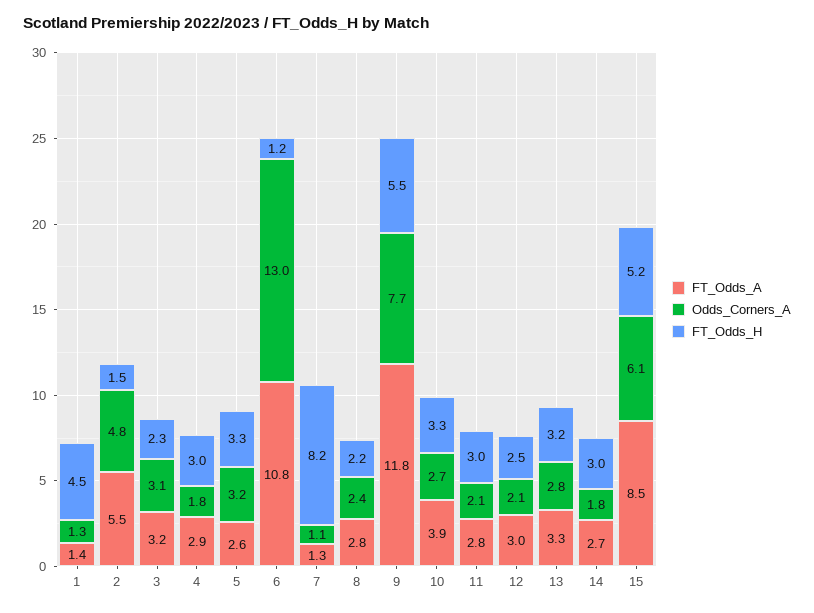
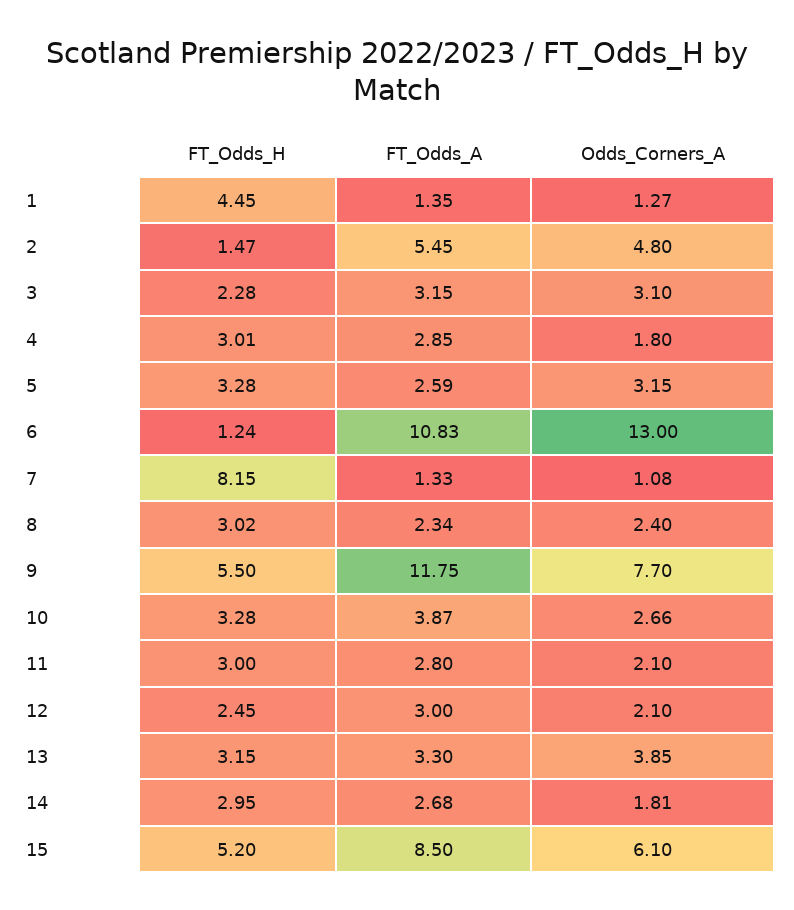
  {
    "FT_Odds_A": {
      "1": 1.35,
      "2": 5.45,
      "3": 3.15,
      "4": 2.85,
      "5": 2.59,
      "6": 10.83,
      "7": 1.33,
-     "8": 2.8,
+     "8": 2.34,
      "9": 11.75,
      "10": 3.87,
      "11": 2.8,
      "12": 3,
      "13": 3.3,
      "14": 2.68,
      "15": 8.5
    },
    "Odds_Corners_A": {
      "1": 1.27,
      "2": 4.8,
      "3": 3.1,
      "4": 1.8,
      "5": 3.15,
      "6": 13,
      "7": 1.08,
      "8": 2.4,
      "9": 7.7,
      "10": 2.66,
      "11": 2.1,
      "12": 2.1,
-     "13": 2.8,
+     "13": 3.85,
      "14": 1.81,
      "15": 6.1
    },
    "FT_Odds_H": {
      "1": 4.45,
      "2": 1.47,
      "3": 2.28,
      "4": 3.01,
      "5": 3.28,
      "6": 1.24,
      "7": 8.15,
-     "8": 2.2,
+     "8": 3.02,
      "9": 5.5,
      "10": 3.28,
      "11": 3,
      "12": 2.45,
      "13": 3.15,
      "14": 2.95,
      "15": 5.2
    }
  }

